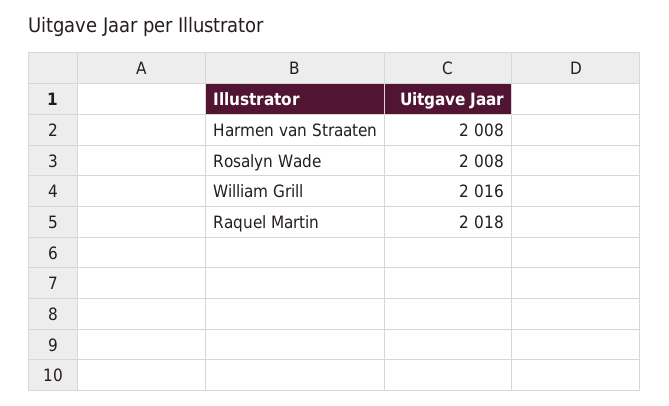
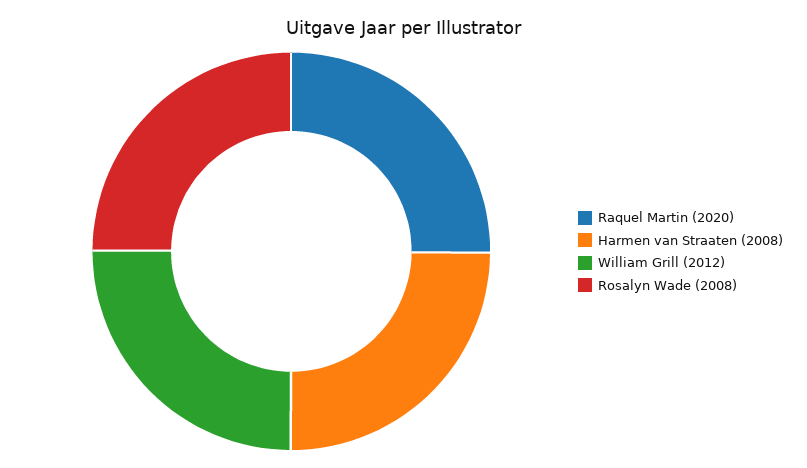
  {
    "Harmen van Straaten": 2008,
    "Rosalyn Wade": 2008,
-   "William Grill": 2016,
+   "William Grill": 2012,
-   "Raquel Martin": 2018
+   "Raquel Martin": 2020
  }

